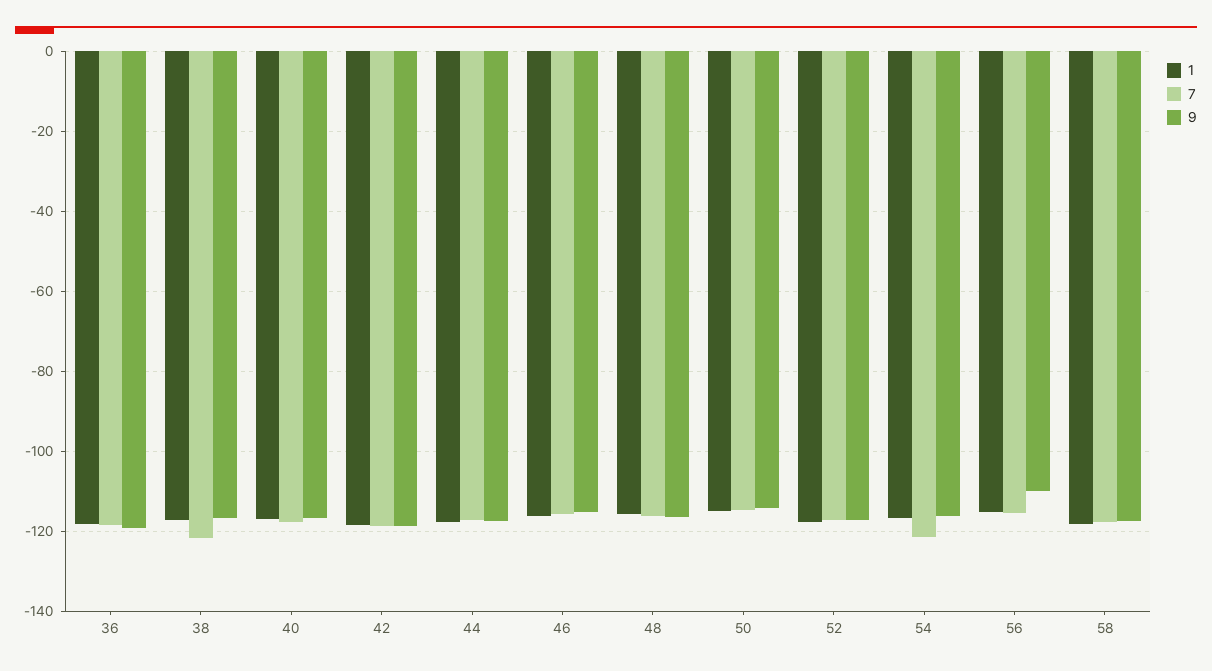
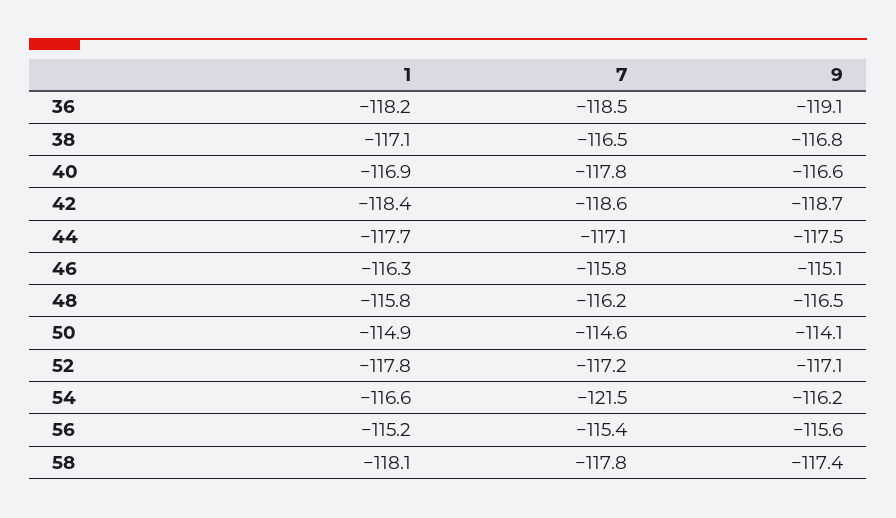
  {
    "1": {
      "36": -118.2,
      "38": -117.1,
      "40": -116.9,
      "42": -118.4,
      "44": -117.7,
      "46": -116.3,
      "48": -115.8,
      "50": -114.9,
      "52": -117.8,
      "54": -116.6,
      "56": -115.2,
      "58": -118.1
    },
    "7": {
      "36": -118.5,
-     "38": -122,
+     "38": -116.5,
      "40": -117.8,
      "42": -118.6,
      "44": -117.1,
      "46": -115.8,
      "48": -116.2,
      "50": -114.6,
      "52": -117.2,
      "54": -121.5,
      "56": -115.4,
      "58": -117.8
    },
    "9": {
      "36": -119.1,
      "38": -116.8,
      "40": -116.6,
      "42": -118.7,
      "44": -117.5,
      "46": -115.1,
      "48": -116.5,
      "50": -114.1,
      "52": -117.1,
      "54": -116.2,
-     "56": -110,
+     "56": -115.6,
      "58": -117.4
    }
  }

